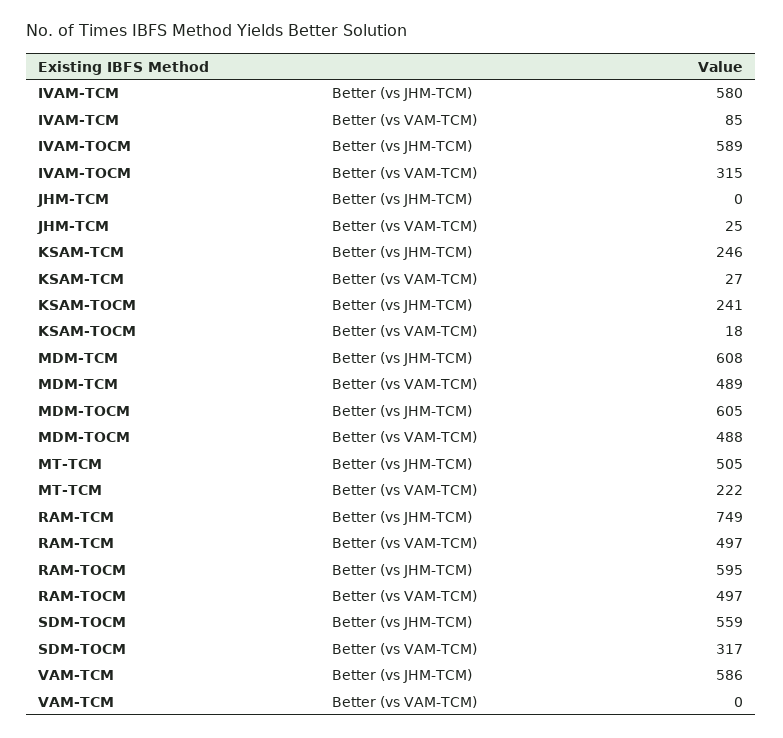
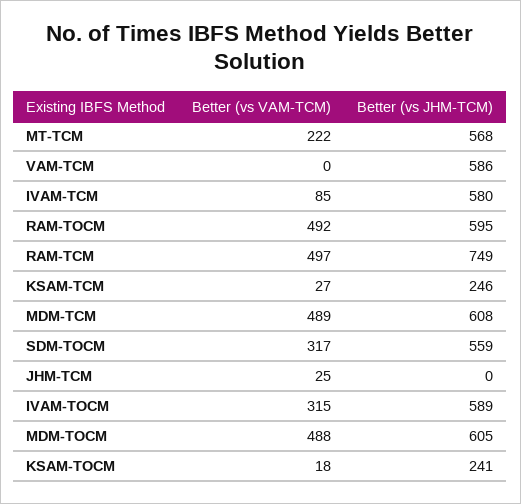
  {
    "IVAM-TCM": {
      "Better (vs JHM-TCM)": 580,
      "Better (vs VAM-TCM)": 85
    },
    "IVAM-TOCM": {
      "Better (vs JHM-TCM)": 589,
      "Better (vs VAM-TCM)": 315
    },
    "JHM-TCM": {
      "Better (vs JHM-TCM)": 0,
      "Better (vs VAM-TCM)": 25
    },
    "KSAM-TCM": {
      "Better (vs JHM-TCM)": 246,
      "Better (vs VAM-TCM)": 27
    },
    "KSAM-TOCM": {
      "Better (vs JHM-TCM)": 241,
      "Better (vs VAM-TCM)": 18
    },
    "MDM-TCM": {
      "Better (vs JHM-TCM)": 608,
      "Better (vs VAM-TCM)": 489
    },
    "MDM-TOCM": {
      "Better (vs JHM-TCM)": 605,
      "Better (vs VAM-TCM)": 488
    },
    "MT-TCM": {
-     "Better (vs JHM-TCM)": 505,
+     "Better (vs JHM-TCM)": 568,
      "Better (vs VAM-TCM)": 222
    },
    "RAM-TCM": {
      "Better (vs JHM-TCM)": 749,
      "Better (vs VAM-TCM)": 497
    },
    "RAM-TOCM": {
      "Better (vs JHM-TCM)": 595,
-     "Better (vs VAM-TCM)": 497
+     "Better (vs VAM-TCM)": 492
    },
    "SDM-TOCM": {
      "Better (vs JHM-TCM)": 559,
      "Better (vs VAM-TCM)": 317
    },
    "VAM-TCM": {
      "Better (vs JHM-TCM)": 586,
      "Better (vs VAM-TCM)": 0
    }
  }

